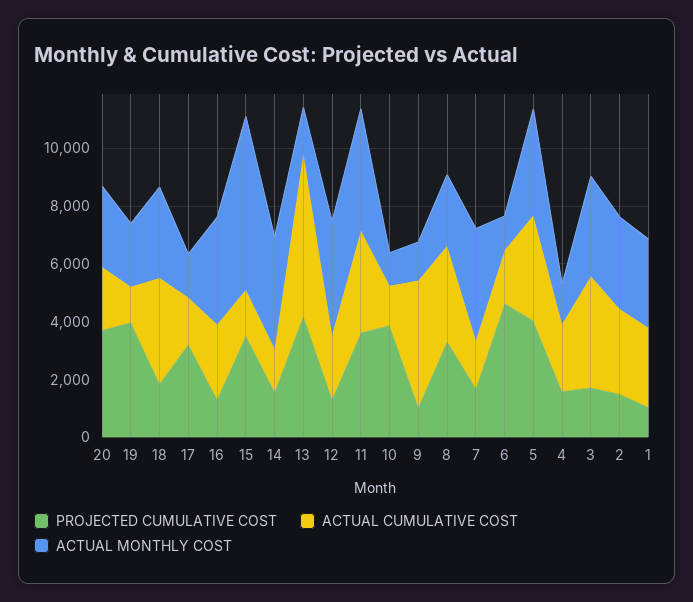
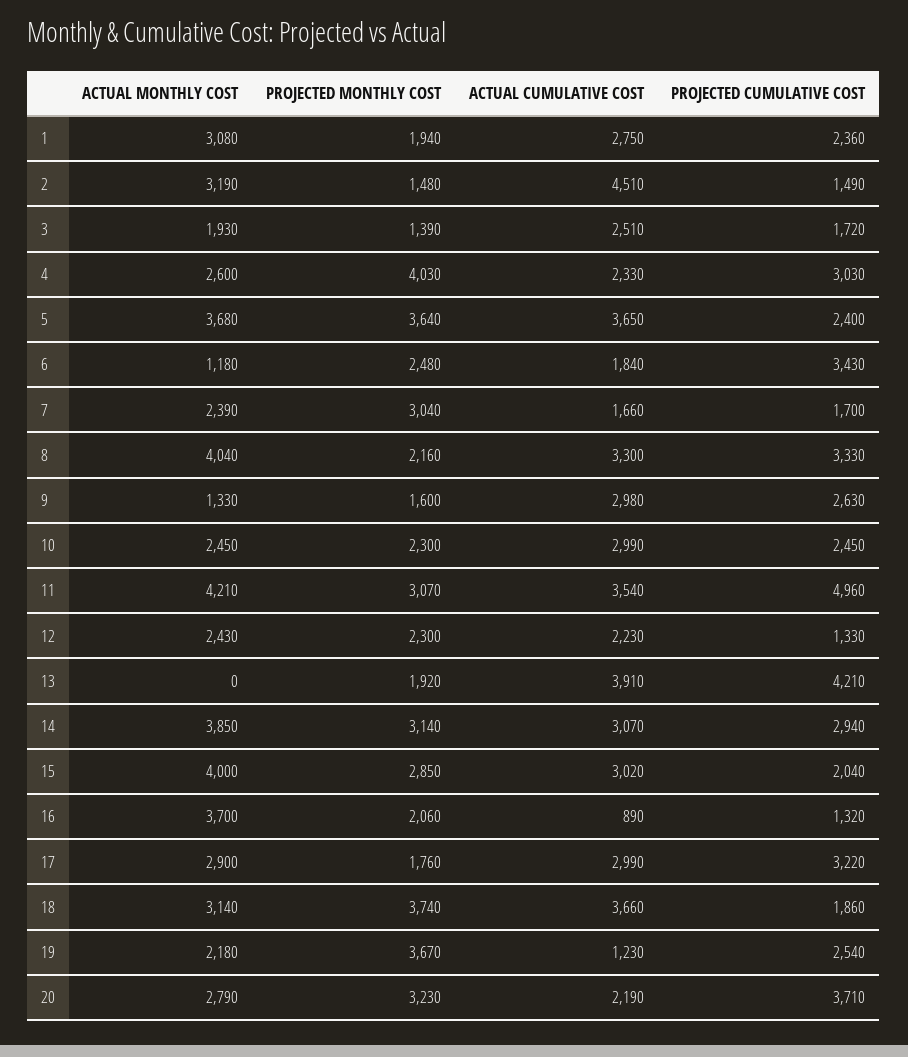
  {
    "PROJECTED CUMULATIVE COST": {
      "20": 3710,
-     "19": 4000,
+     "19": 2540,
      "18": 1860,
      "17": 3220,
      "16": 1320,
-     "15": 3500,
+     "15": 2040,
-     "14": 1500,
+     "14": 2940,
      "13": 4210,
      "12": 1330,
-     "11": 3500,
+     "11": 4960,
-     "10": 4000,
+     "10": 2450,
-     "9": 1000,
+     "9": 2630,
      "8": 3330,
      "7": 1700,
-     "6": 4500,
+     "6": 3430,
-     "5": 4000,
+     "5": 2400,
-     "4": 1500,
+     "4": 3030,
      "3": 1720,
      "2": 1490,
-     "1": 1000
+     "1": 2360
    },
    "ACTUAL CUMULATIVE COST": {
      "20": 2190,
      "19": 1230,
      "18": 3660,
-     "17": 1500,
+     "17": 2990,
-     "16": 2500,
+     "16": 890,
-     "15": 1500,
+     "15": 3020,
-     "14": 1500,
+     "14": 3070,
-     "13": 5500,
+     "13": 3910,
      "12": 2230,
      "11": 3540,
-     "10": 1500,
+     "10": 2990,
-     "9": 4500,
+     "9": 2980,
      "8": 3300,
      "7": 1660,
      "6": 1840,
      "5": 3650,
      "4": 2330,
-     "3": 4000,
+     "3": 2510,
-     "2": 3000,
+     "2": 4510,
      "1": 2750
    },
    "ACTUAL MONTHLY COST": {
      "20": 2790,
      "19": 2180,
      "18": 3140,
-     "17": 1500,
+     "17": 2900,
      "16": 3700,
-     "15": 6000,
+     "15": 4000,
      "14": 3850,
-     "13": 1500,
+     "13": 0,
-     "12": 4000,
+     "12": 2430,
      "11": 4210,
-     "10": 1000,
+     "10": 2450,
      "9": 1330,
-     "8": 2500,
+     "8": 4040,
-     "7": 4000,
+     "7": 2390,
      "6": 1180,
      "5": 3680,
-     "4": 1500,
+     "4": 2600,
-     "3": 3500,
+     "3": 1930,
      "2": 3190,
      "1": 3080
-   }
+   },
+   "PROJECTED MONTHLY COST": {
+     "1": 1940,
+     "2": 1480,
+     "3": 1390,
+     "4": 4030,
+     "5": 3640,
+     "6": 2480,
+     "7": 3040,
+     "8": 2160,
+     "9": 1600,
+     "10": 2300,
+     "11": 3070,
+     "12": 2300,
+     "13": 1920,
+     "14": 3140,
+     "15": 2850,
+     "16": 2060,
+     "17": 1760,
+     "18": 3740,
+     "19": 3670,
+     "20": 3230
+   }
  }

